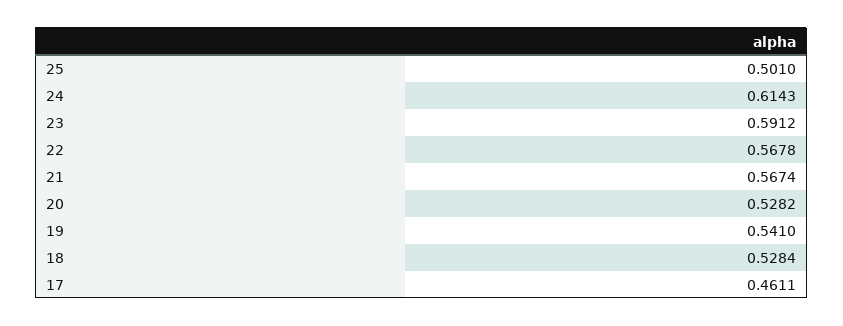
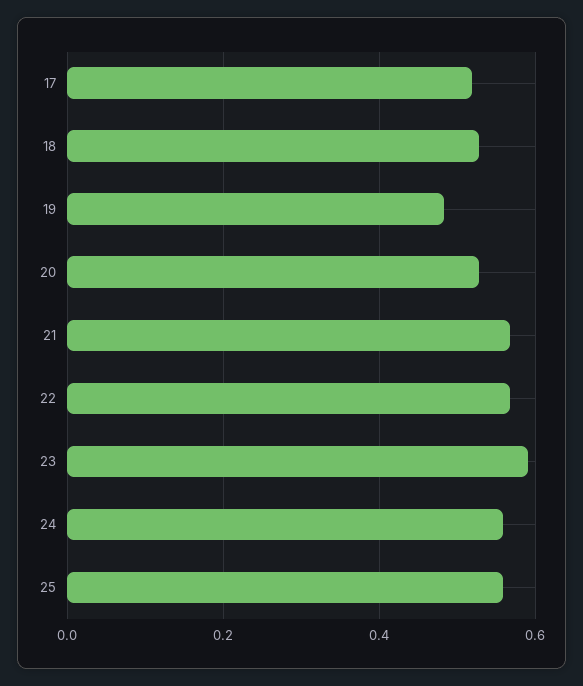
  {
-   "25": 0.501,
+   "25": 0.56,
-   "24": 0.6143,
+   "24": 0.56,
    "23": 0.5912,
    "22": 0.5678,
    "21": 0.5674,
    "20": 0.5282,
-   "19": 0.541,
+   "19": 0.48,
    "18": 0.5284,
-   "17": 0.4611
+   "17": 0.52
  }

